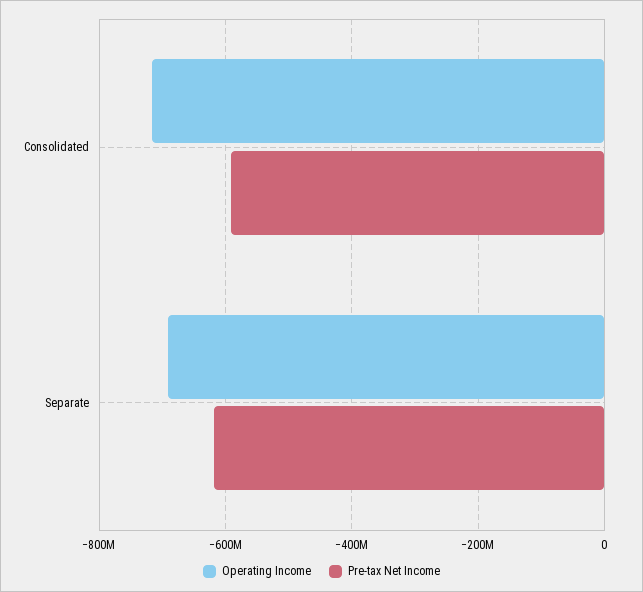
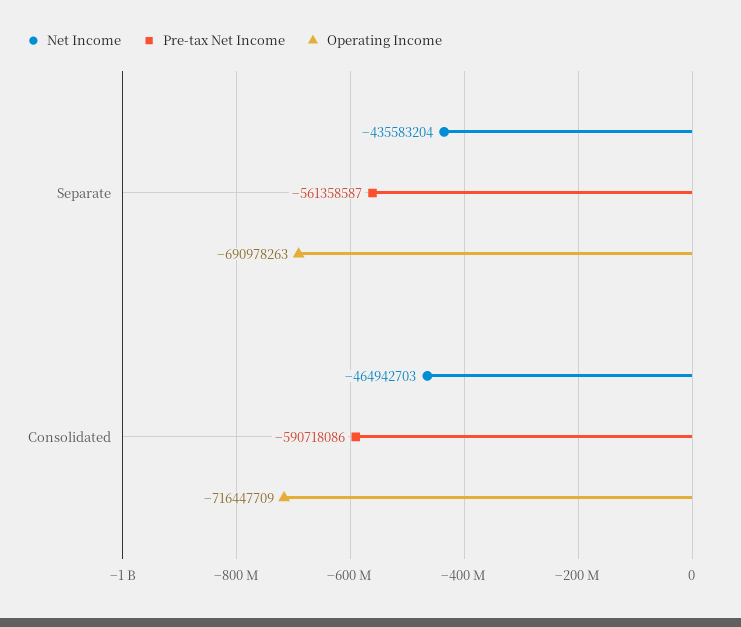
  {
    "Operating Income": {
      "Consolidated": -716447709,
      "Separate": -690978263
    },
    "Pre-tax Net Income": {
      "Consolidated": -590718086,
-     "Separate": -620000000
+     "Separate": -561358587
-   }
+   },
+   "Net Income": {
+     "Separate": -435583204,
+     "Consolidated": -464942703
+   }
  }

